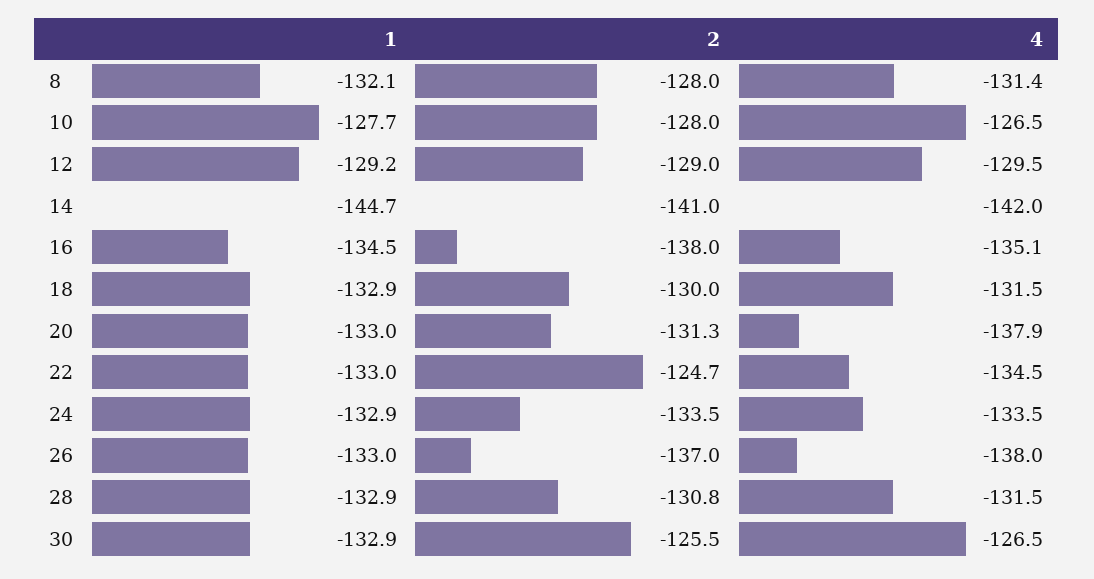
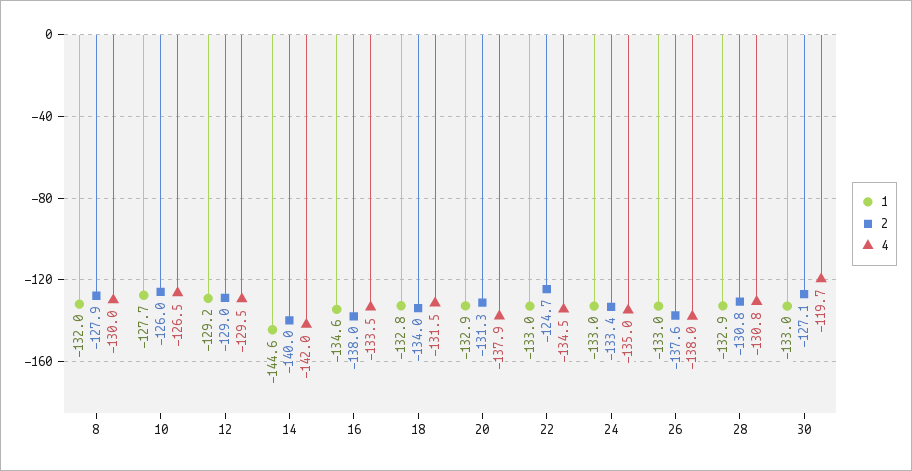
  {
    "1": {
-     "8": -132.1,
+     "8": -132,
      "10": -127.7,
      "12": -129.2,
-     "14": -144.7,
+     "14": -144.6,
-     "16": -134.5,
+     "16": -134.6,
-     "18": -132.9,
+     "18": -132.8,
-     "20": -133,
+     "20": -132.9,
      "22": -133,
-     "24": -132.9,
+     "24": -133,
      "26": -133,
      "28": -132.9,
-     "30": -132.9
+     "30": -133
    },
    "2": {
-     "8": -128,
+     "8": -127.9,
-     "10": -128,
+     "10": -126,
      "12": -129,
-     "14": -141,
+     "14": -140,
      "16": -138,
-     "18": -130,
+     "18": -134,
      "20": -131.3,
      "22": -124.7,
-     "24": -133.5,
+     "24": -133.4,
-     "26": -137,
+     "26": -137.6,
      "28": -130.8,
-     "30": -125.5
+     "30": -127.1
    },
    "4": {
-     "8": -131.4,
+     "8": -130,
      "10": -126.5,
      "12": -129.5,
      "14": -142,
-     "16": -135.1,
+     "16": -133.5,
      "18": -131.5,
      "20": -137.9,
      "22": -134.5,
-     "24": -133.5,
+     "24": -135,
      "26": -138,
-     "28": -131.5,
+     "28": -130.8,
-     "30": -126.5
+     "30": -119.7
    }
  }

